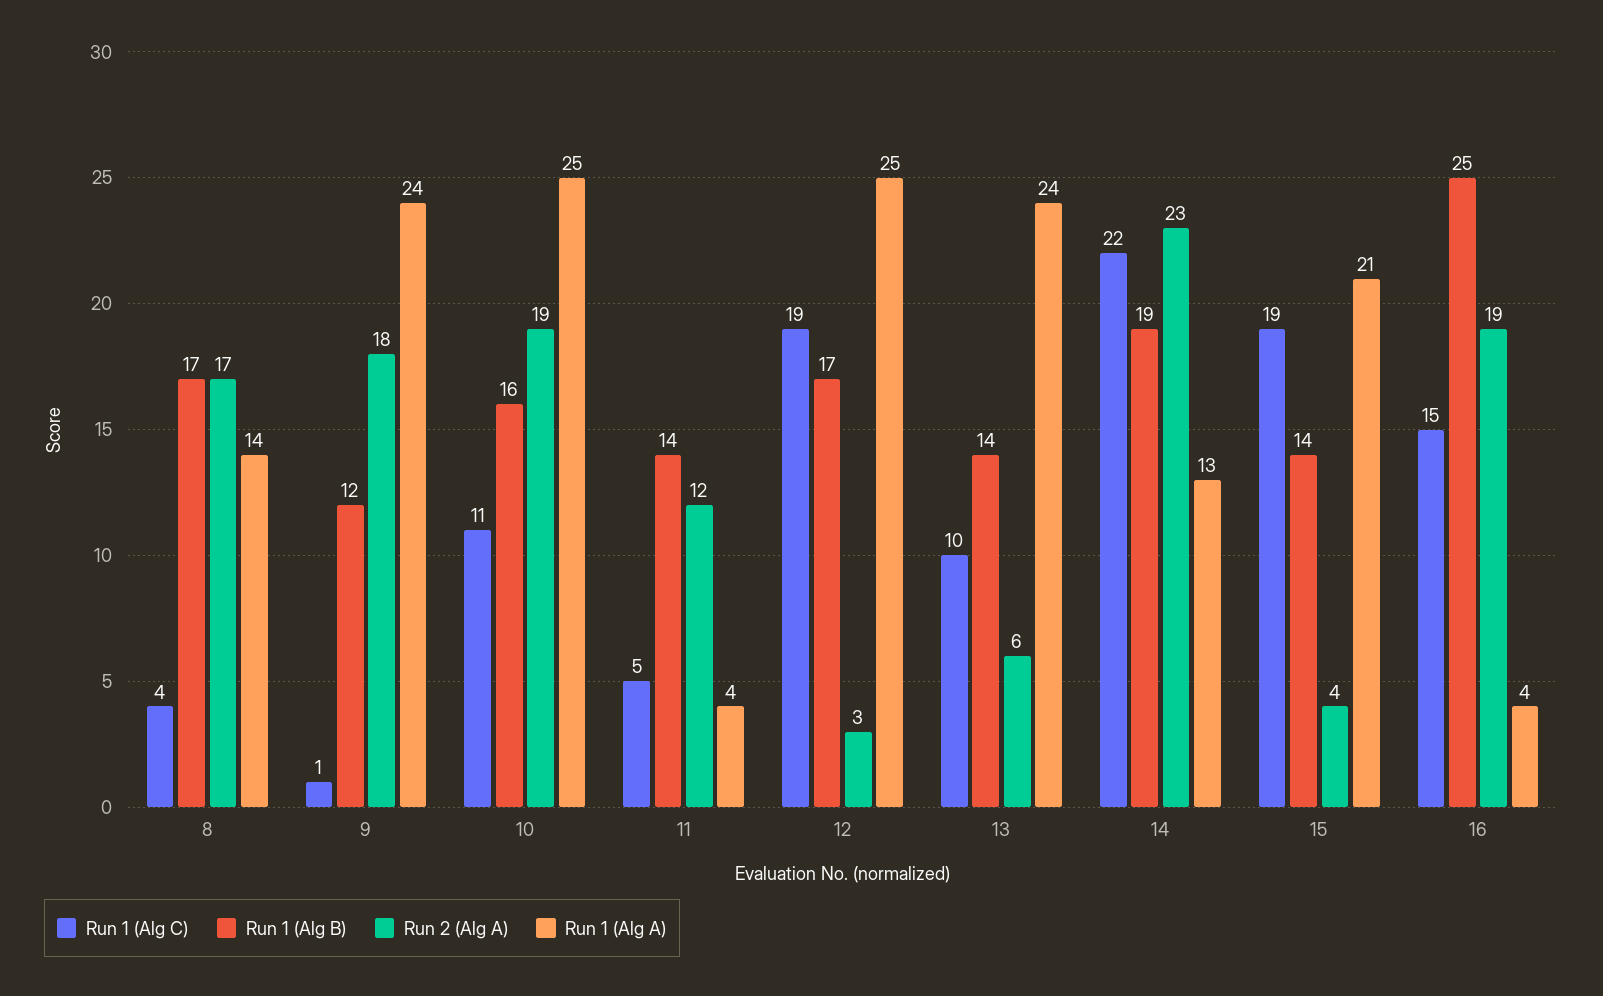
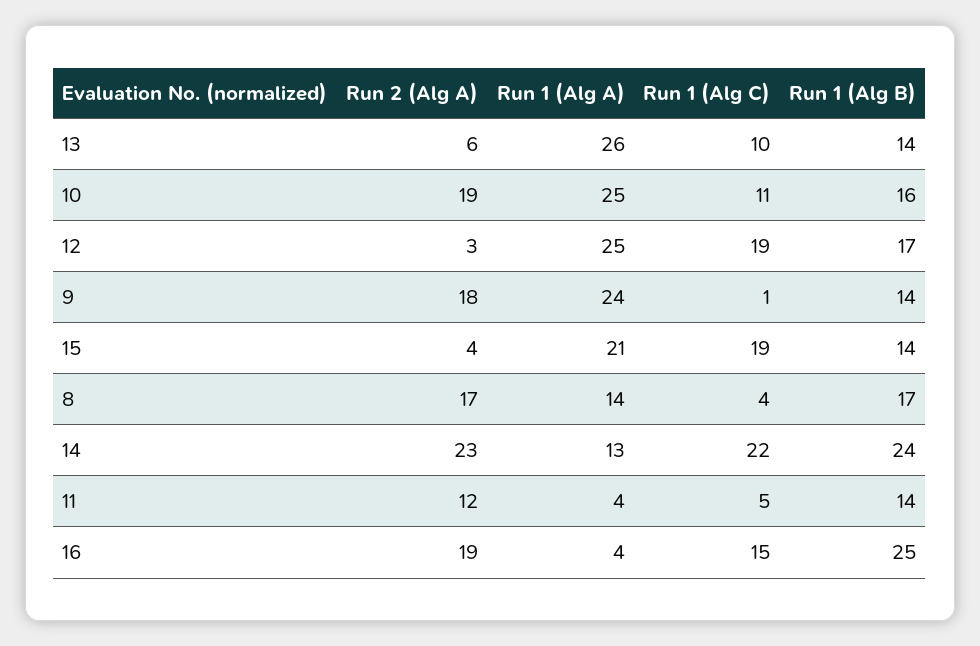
  {
    "Run 1 (Alg C)": {
      "8": 4,
      "9": 1,
      "10": 11,
      "11": 5,
      "12": 19,
      "13": 10,
      "14": 22,
      "15": 19,
      "16": 15
    },
    "Run 1 (Alg B)": {
      "8": 17,
-     "9": 12,
+     "9": 14,
      "10": 16,
      "11": 14,
      "12": 17,
      "13": 14,
-     "14": 19,
+     "14": 24,
      "15": 14,
      "16": 25
    },
    "Run 2 (Alg A)": {
      "8": 17,
      "9": 18,
      "10": 19,
      "11": 12,
      "12": 3,
      "13": 6,
      "14": 23,
      "15": 4,
      "16": 19
    },
    "Run 1 (Alg A)": {
      "8": 14,
      "9": 24,
      "10": 25,
      "11": 4,
      "12": 25,
-     "13": 24,
+     "13": 26,
      "14": 13,
      "15": 21,
      "16": 4
    }
  }

